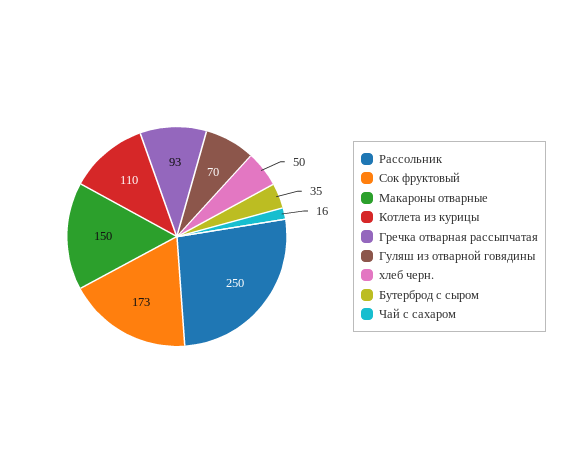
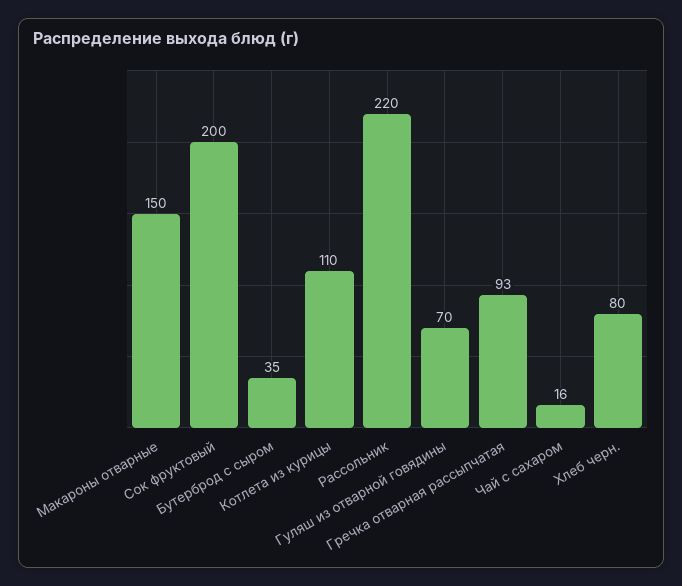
  {
-   "Рассольник": 250,
+   "Рассольник": 220,
-   "Сок фруктовый": 173,
+   "Сок фруктовый": 200,
    "Макароны отварные": 150,
    "Котлета из курицы": 110,
    "Гречка отварная рассыпчатая": 93,
    "Гуляш из отварной говядины": 70,
-   "хлеб черн.": 50,
+   "хлеб черн.": 80,
    "Бутерброд с сыром": 35,
    "Чай с сахаром": 16
  }

